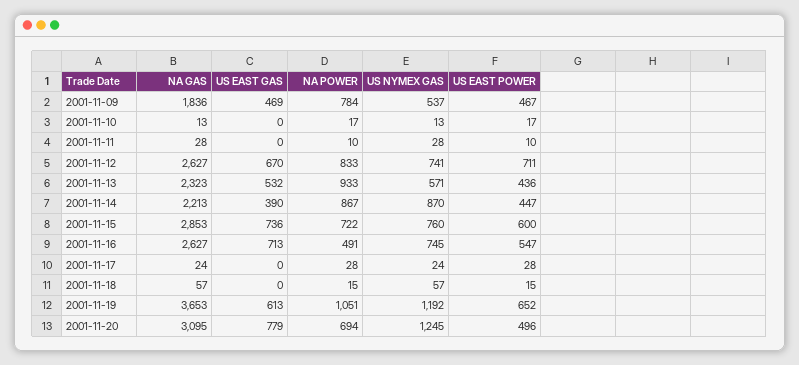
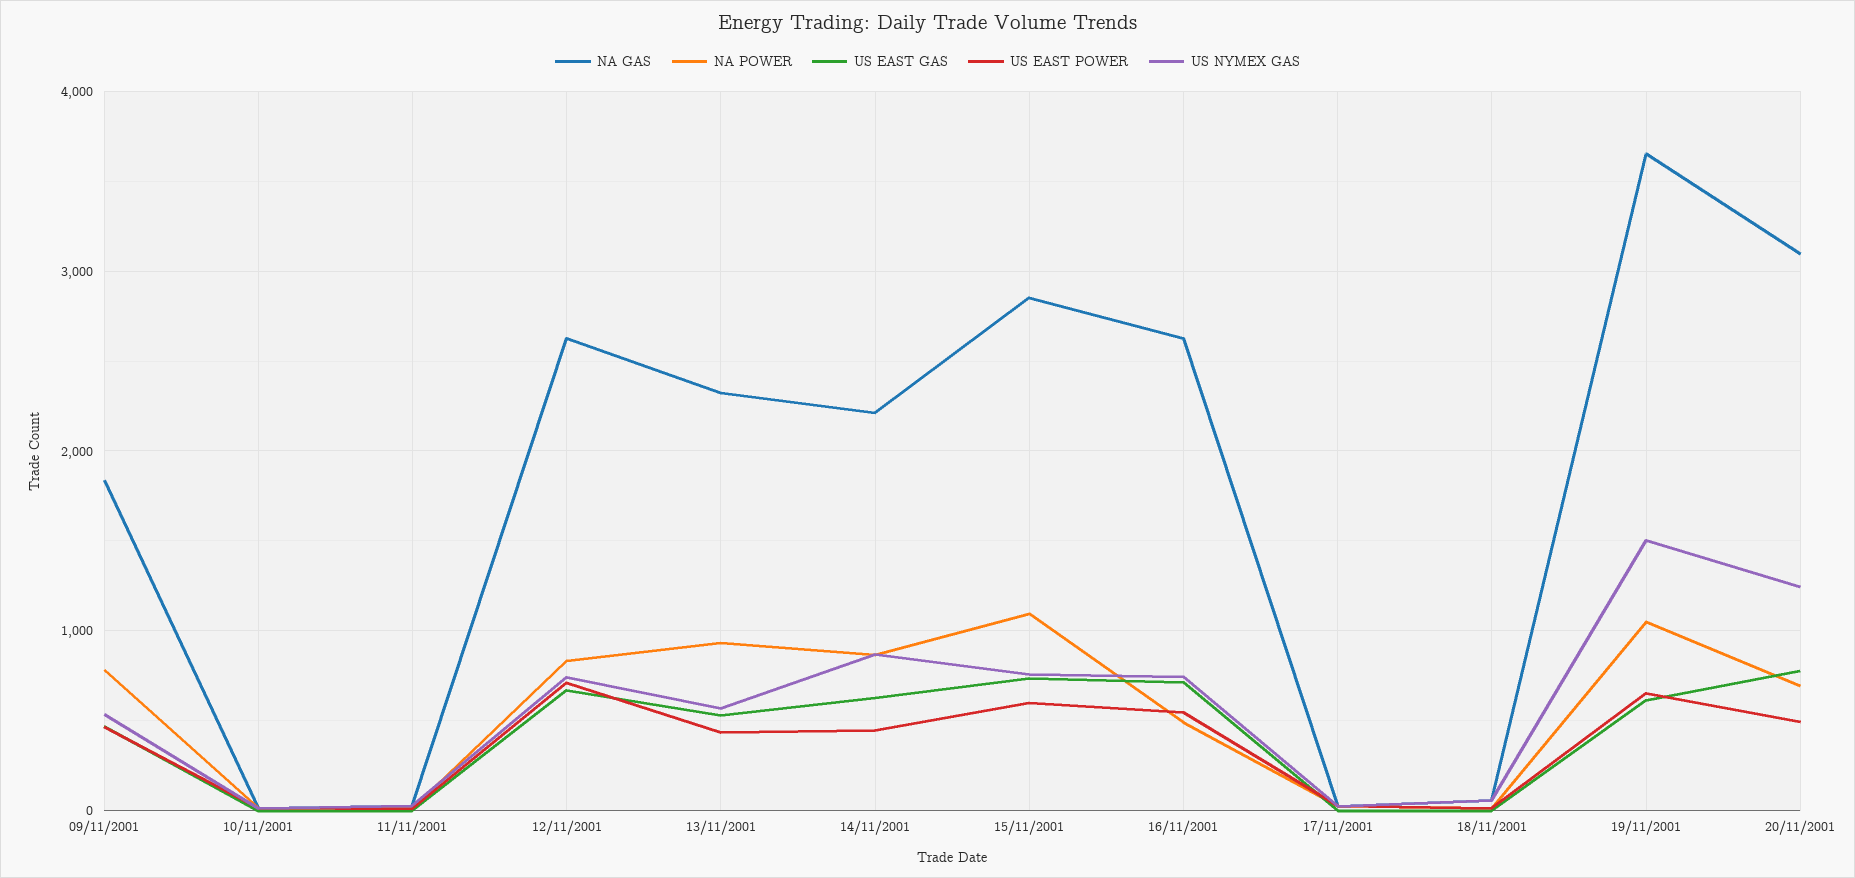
  {
    "NA GAS": {
      "2001-11-09": 1836,
      "2001-11-10": 13,
      "2001-11-11": 28,
      "2001-11-12": 2627,
      "2001-11-13": 2323,
      "2001-11-14": 2213,
      "2001-11-15": 2853,
      "2001-11-16": 2627,
      "2001-11-17": 24,
      "2001-11-18": 57,
      "2001-11-19": 3653,
      "2001-11-20": 3095
    },
    "US EAST GAS": {
      "2001-11-09": 469,
      "2001-11-10": 0,
      "2001-11-11": 0,
      "2001-11-12": 670,
      "2001-11-13": 532,
-     "2001-11-14": 390,
+     "2001-11-14": 600,
      "2001-11-15": 736,
      "2001-11-16": 713,
      "2001-11-17": 0,
      "2001-11-18": 0,
      "2001-11-19": 613,
      "2001-11-20": 779
    },
    "NA POWER": {
      "2001-11-09": 784,
      "2001-11-10": 17,
      "2001-11-11": 10,
      "2001-11-12": 833,
      "2001-11-13": 933,
      "2001-11-14": 867,
-     "2001-11-15": 722,
+     "2001-11-15": 1100,
      "2001-11-16": 491,
      "2001-11-17": 28,
      "2001-11-18": 15,
      "2001-11-19": 1051,
      "2001-11-20": 694
    },
    "US NYMEX GAS": {
      "2001-11-09": 537,
      "2001-11-10": 13,
      "2001-11-11": 28,
      "2001-11-12": 741,
      "2001-11-13": 571,
      "2001-11-14": 870,
      "2001-11-15": 760,
      "2001-11-16": 745,
      "2001-11-17": 24,
      "2001-11-18": 57,
-     "2001-11-19": 1192,
+     "2001-11-19": 1500,
      "2001-11-20": 1245
    },
    "US EAST POWER": {
      "2001-11-09": 467,
      "2001-11-10": 17,
      "2001-11-11": 10,
      "2001-11-12": 711,
      "2001-11-13": 436,
      "2001-11-14": 447,
      "2001-11-15": 600,
      "2001-11-16": 547,
      "2001-11-17": 28,
      "2001-11-18": 15,
      "2001-11-19": 652,
      "2001-11-20": 496
    }
  }

